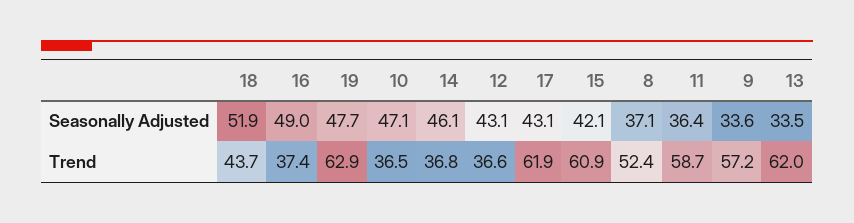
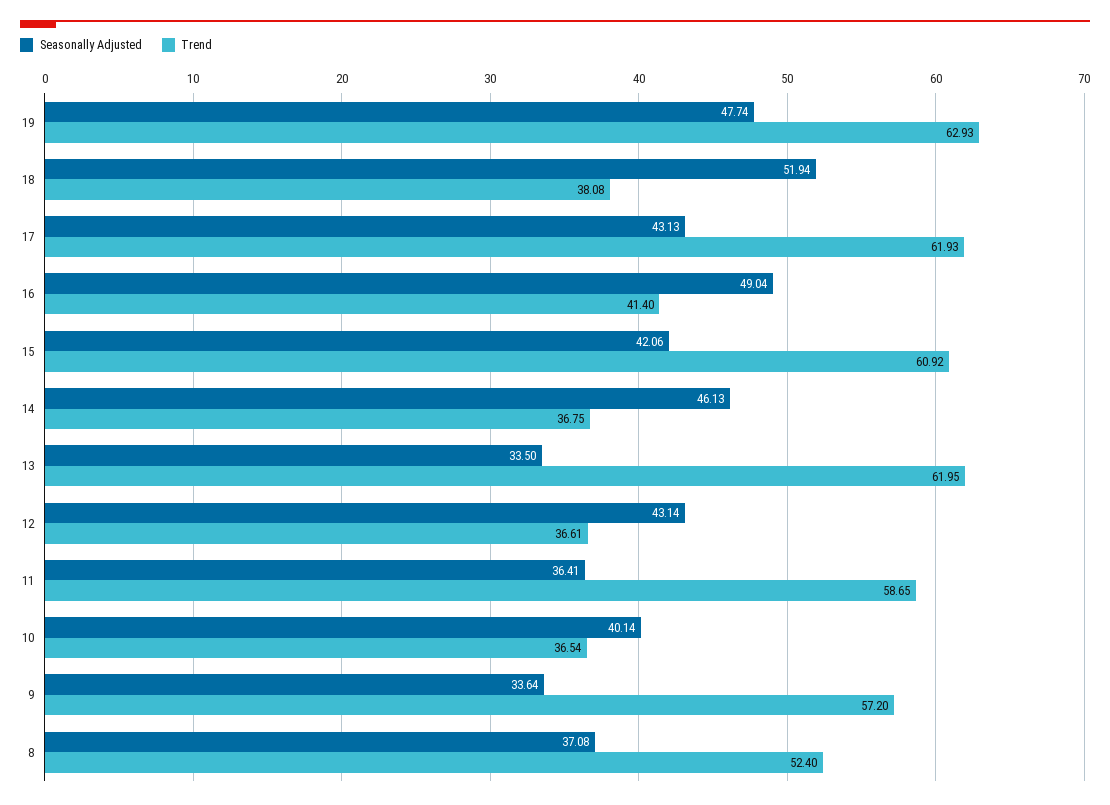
  {
    "Seasonally Adjusted": {
      "18": 51.94,
      "16": 49.04,
      "19": 47.74,
-     "10": 47.1,
+     "10": 40.14,
      "14": 46.13,
      "12": 43.14,
      "17": 43.13,
      "15": 42.06,
      "8": 37.08,
      "11": 36.41,
      "9": 33.64,
      "13": 33.5
    },
    "Trend": {
-     "18": 43.7,
+     "18": 38.08,
-     "16": 37.4,
+     "16": 41.4,
      "19": 62.93,
      "10": 36.54,
      "14": 36.75,
      "12": 36.61,
      "17": 61.93,
      "15": 60.92,
      "8": 52.4,
      "11": 58.65,
      "9": 57.2,
      "13": 61.95
    }
  }

